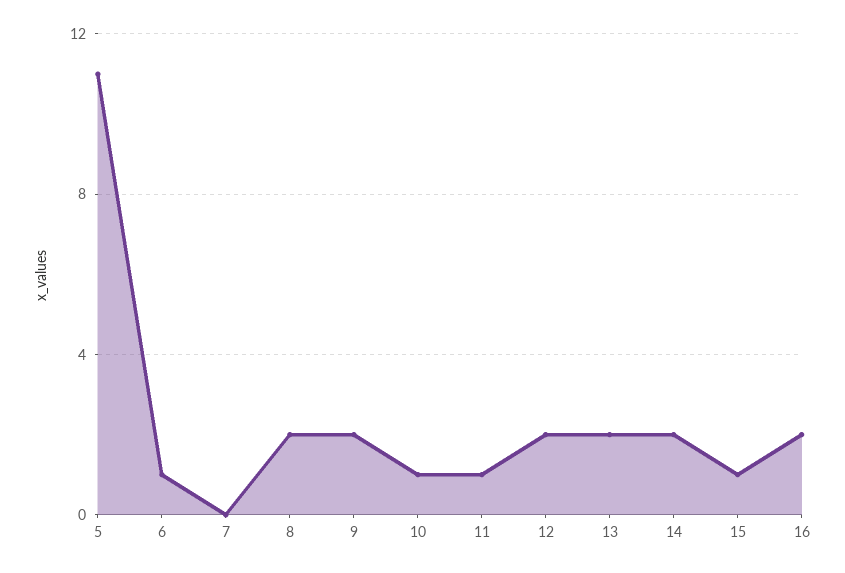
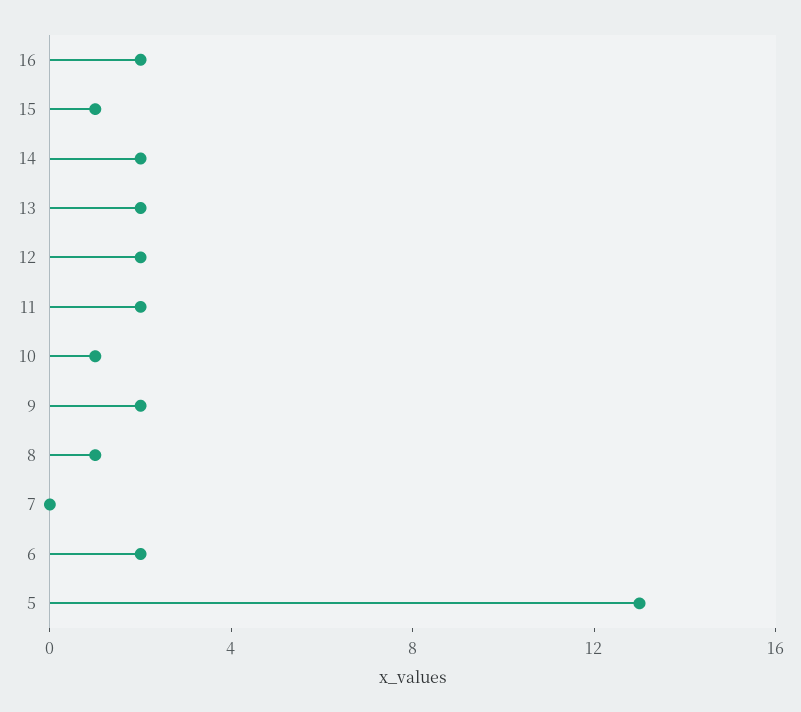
  {
-   "5": 11,
+   "5": 13,
-   "6": 1,
+   "6": 2,
    "7": 0,
-   "8": 2,
+   "8": 1,
    "9": 2,
    "10": 1,
-   "11": 1,
+   "11": 2,
    "12": 2,
    "13": 2,
    "14": 2,
    "15": 1,
    "16": 2
  }

